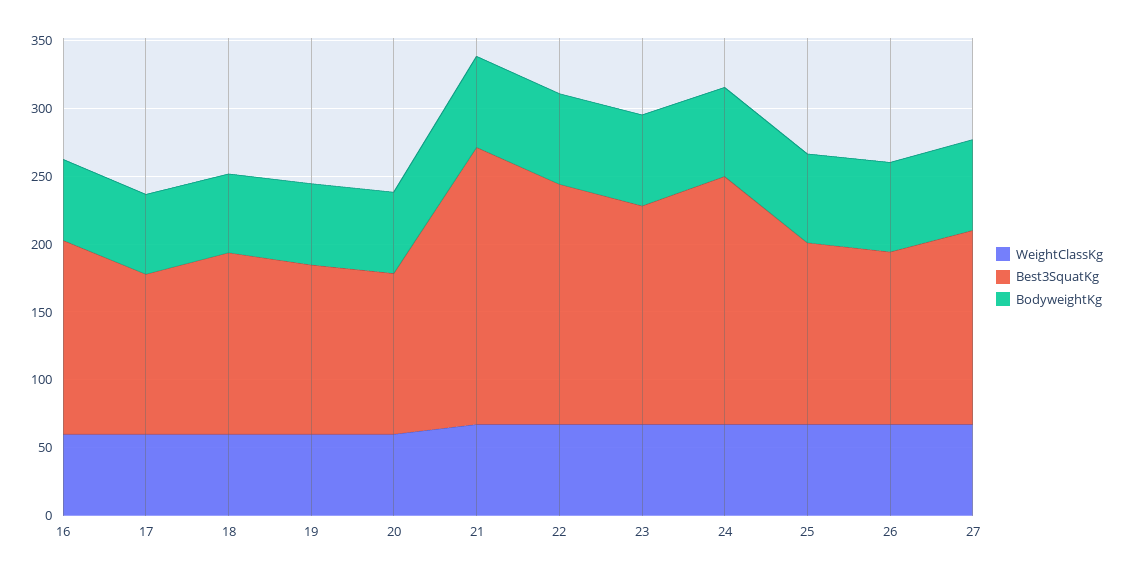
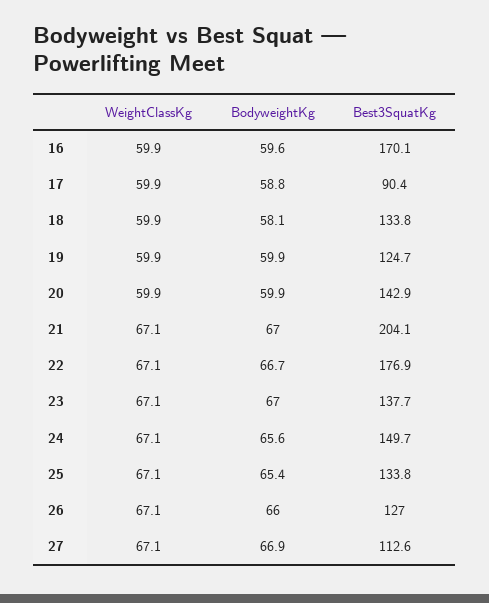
  {
    "WeightClassKg": {
      "16": 59.9,
      "17": 59.9,
      "18": 59.9,
      "19": 59.9,
      "20": 59.9,
      "21": 67.1,
      "22": 67.1,
      "23": 67.1,
      "24": 67.1,
      "25": 67.1,
      "26": 67.1,
      "27": 67.1
    },
    "Best3SquatKg": {
-     "16": 140,
+     "16": 170.1,
-     "17": 120,
+     "17": 90.4,
      "18": 133.8,
      "19": 124.7,
-     "20": 120,
+     "20": 142.9,
      "21": 204.1,
      "22": 176.9,
-     "23": 160,
+     "23": 137.7,
-     "24": 180,
+     "24": 149.7,
      "25": 133.8,
      "26": 127,
-     "27": 140
+     "27": 112.6
    },
    "BodyweightKg": {
      "16": 59.6,
      "17": 58.8,
      "18": 58.1,
      "19": 59.9,
      "20": 59.9,
      "21": 67,
      "22": 66.7,
      "23": 67,
      "24": 65.6,
      "25": 65.4,
      "26": 66,
      "27": 66.9
    }
  }

